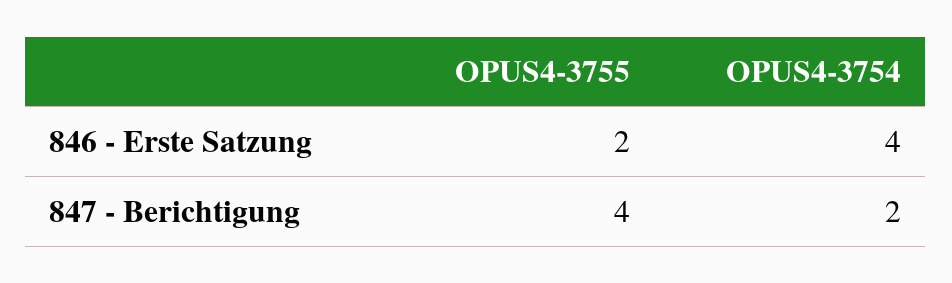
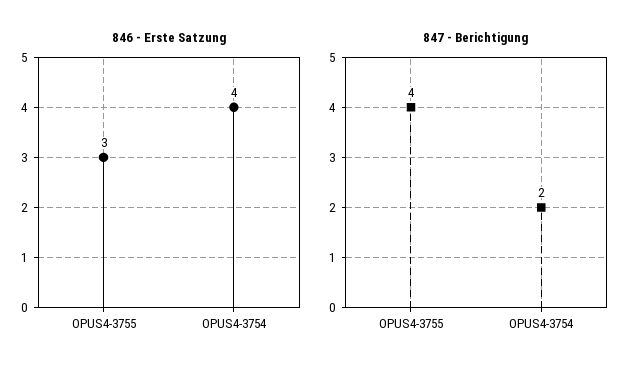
  {
    "846 - Erste Satzung": {
-     "OPUS4-3755": 2,
+     "OPUS4-3755": 3,
      "OPUS4-3754": 4
    },
    "847 - Berichtigung": {
      "OPUS4-3755": 4,
      "OPUS4-3754": 2
    }
  }

